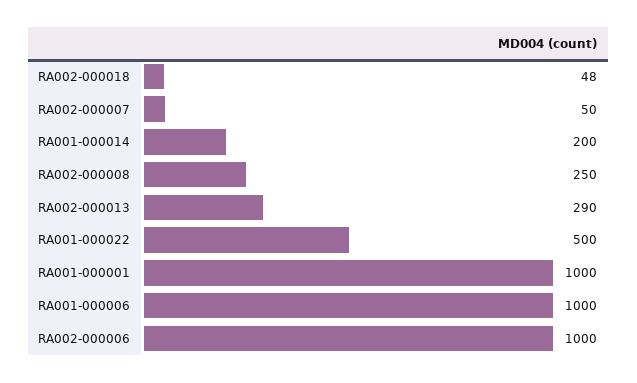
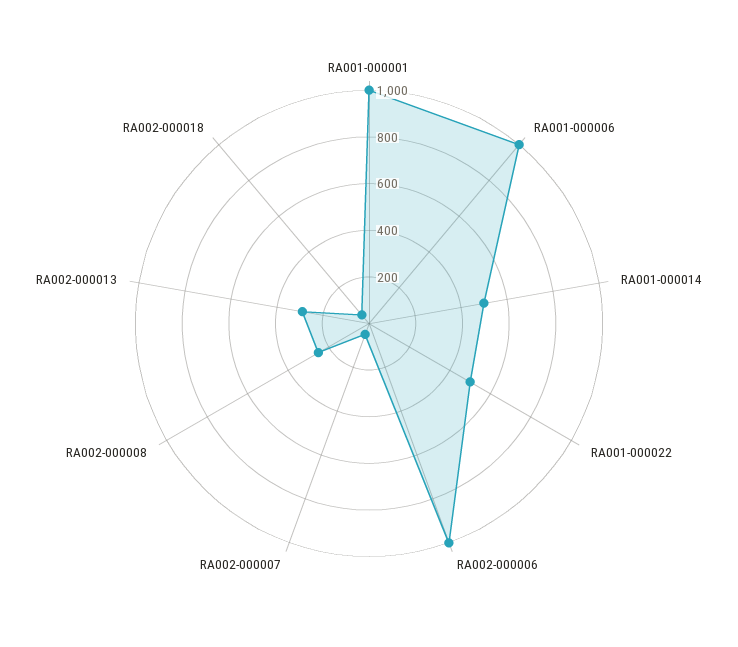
  {
    "RA002-000018": 48,
    "RA002-000007": 50,
-   "RA001-000014": 200,
+   "RA001-000014": 500,
    "RA002-000008": 250,
    "RA002-000013": 290,
    "RA001-000022": 500,
    "RA001-000001": 1000,
    "RA001-000006": 1000,
    "RA002-000006": 1000
  }

